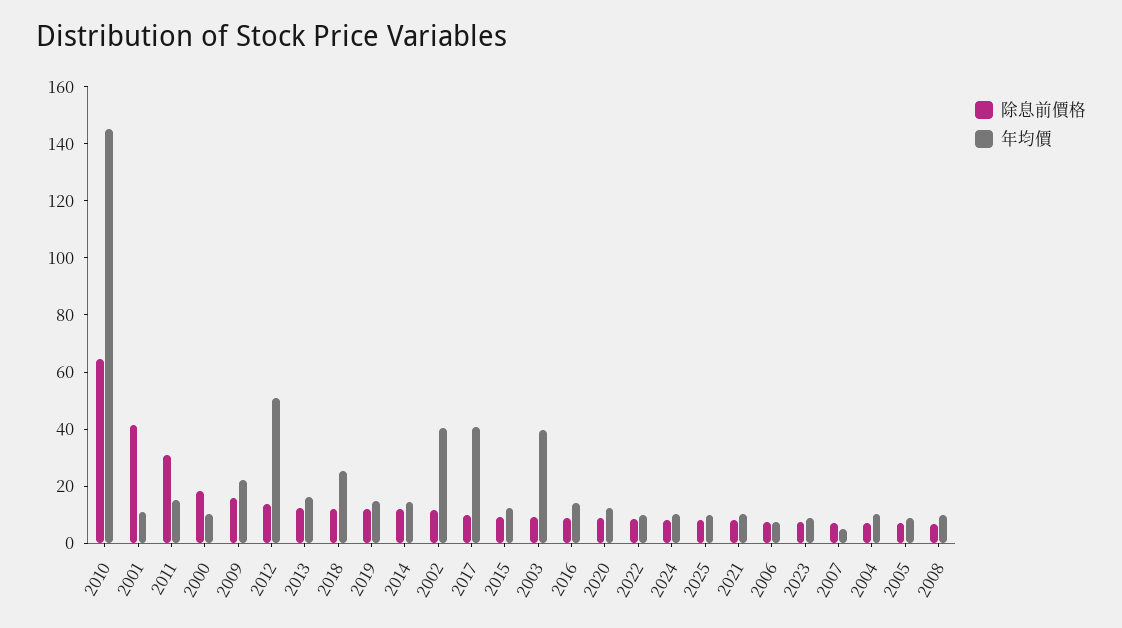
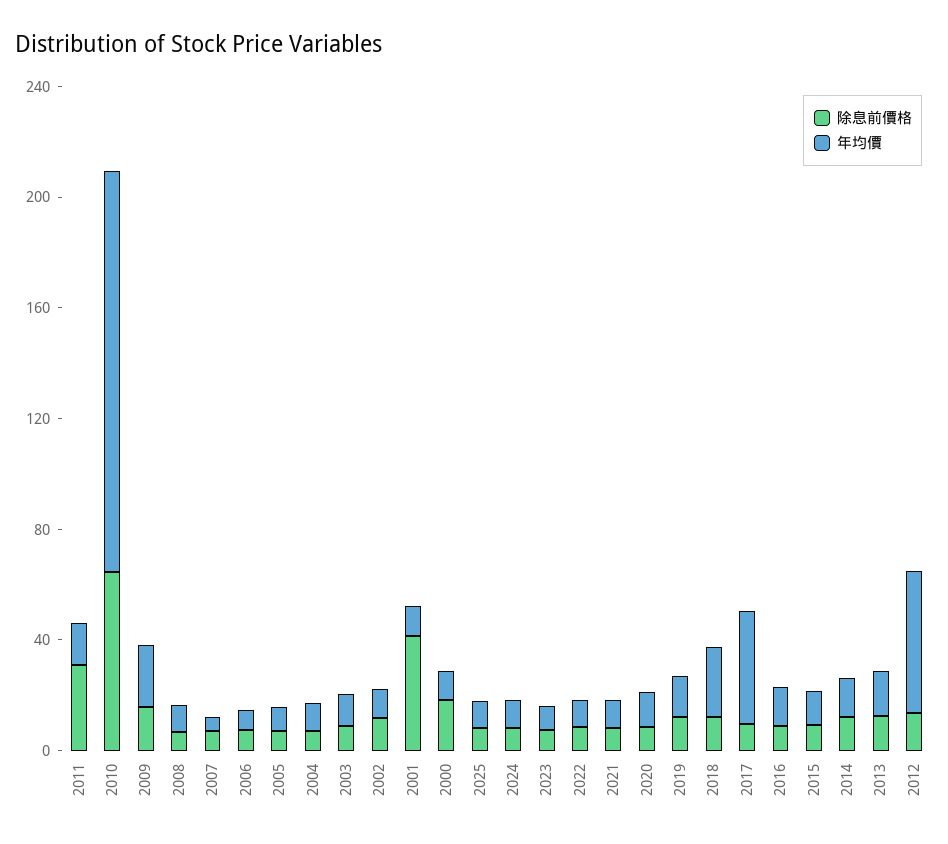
  {
    "除息前價格": {
      "2010": 65,
      "2001": 40,
      "2011": 30,
      "2000": 20,
      "2009": 15,
      "2012": 15,
      "2013": 15,
      "2018": 10,
      "2019": 10,
      "2014": 10,
      "2002": 10,
      "2017": 10,
      "2015": 10,
      "2003": 10,
      "2016": 10,
      "2020": 10,
      "2022": 10,
      "2024": 10,
      "2025": 10,
      "2021": 10,
      "2006": 5,
      "2023": 5,
      "2007": 5,
      "2004": 5,
      "2005": 5,
      "2008": 5
    },
    "年均價": {
      "2010": 145,
      "2001": 10,
      "2011": 15,
      "2000": 10,
      "2009": 20,
      "2012": 50,
      "2013": 15,
      "2018": 25,
      "2019": 15,
      "2014": 15,
-     "2002": 40,
+     "2002": 10,
      "2017": 40,
      "2015": 15,
-     "2003": 40,
+     "2003": 10,
      "2016": 15,
      "2020": 10,
      "2022": 10,
      "2024": 10,
      "2025": 10,
      "2021": 10,
      "2006": 5,
      "2023": 10,
      "2007": 5,
      "2004": 10,
      "2005": 10,
      "2008": 10
    }
  }

